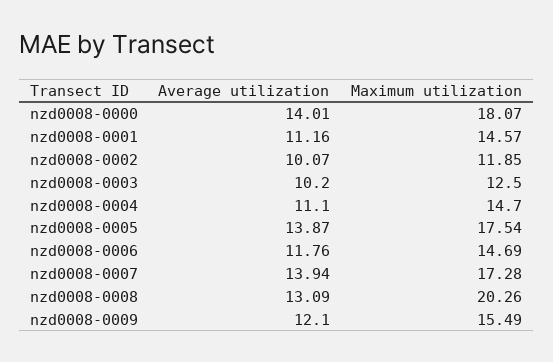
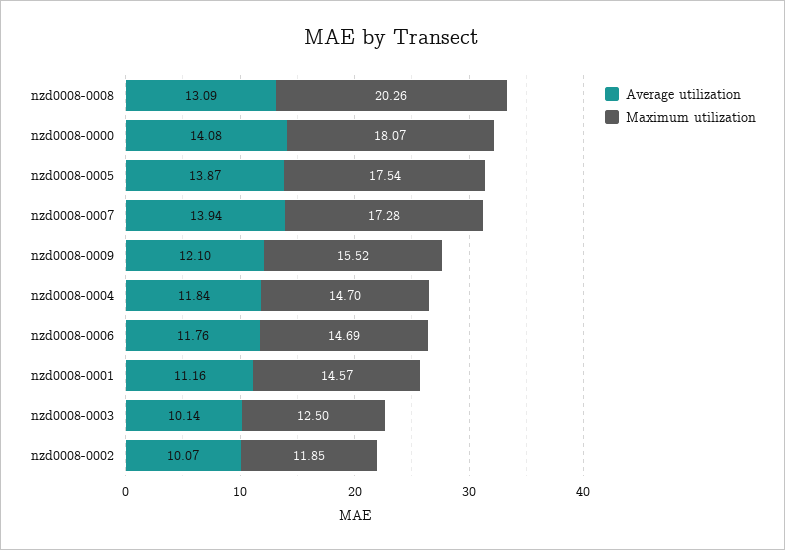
  {
    "Average utilization": {
-     "nzd0008-0000": 14.01,
+     "nzd0008-0000": 14.08,
      "nzd0008-0001": 11.16,
      "nzd0008-0002": 10.07,
-     "nzd0008-0003": 10.2,
+     "nzd0008-0003": 10.14,
-     "nzd0008-0004": 11.1,
+     "nzd0008-0004": 11.84,
      "nzd0008-0005": 13.87,
      "nzd0008-0006": 11.76,
      "nzd0008-0007": 13.94,
      "nzd0008-0008": 13.09,
      "nzd0008-0009": 12.1
    },
    "Maximum utilization": {
      "nzd0008-0000": 18.07,
      "nzd0008-0001": 14.57,
      "nzd0008-0002": 11.85,
      "nzd0008-0003": 12.5,
      "nzd0008-0004": 14.7,
      "nzd0008-0005": 17.54,
      "nzd0008-0006": 14.69,
      "nzd0008-0007": 17.28,
      "nzd0008-0008": 20.26,
-     "nzd0008-0009": 15.49
+     "nzd0008-0009": 15.52
    }
  }

